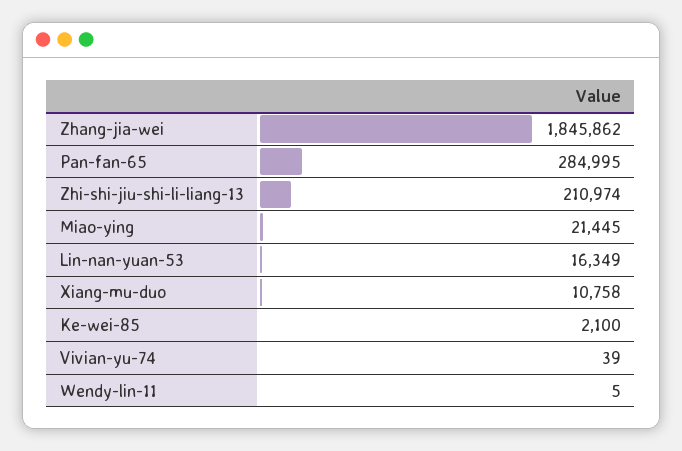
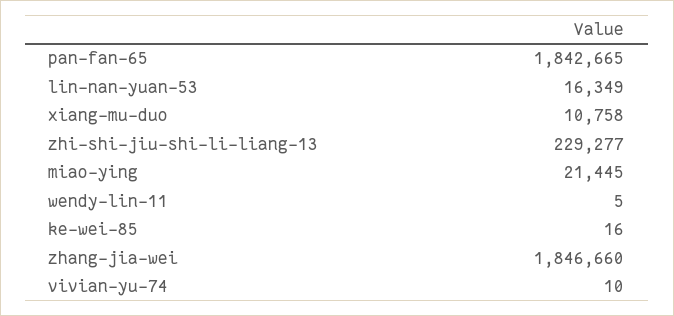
  {
-   "Zhang-jia-wei": 1845862,
+   "Zhang-jia-wei": 1846660,
-   "Pan-fan-65": 284995,
+   "Pan-fan-65": 1842665,
-   "Zhi-shi-jiu-shi-li-liang-13": 210974,
+   "Zhi-shi-jiu-shi-li-liang-13": 229277,
    "Miao-ying": 21445,
    "Lin-nan-yuan-53": 16349,
    "Xiang-mu-duo": 10758,
-   "Ke-wei-85": 2100,
+   "Ke-wei-85": 16,
-   "Vivian-yu-74": 39,
+   "Vivian-yu-74": 10,
    "Wendy-lin-11": 5
  }

